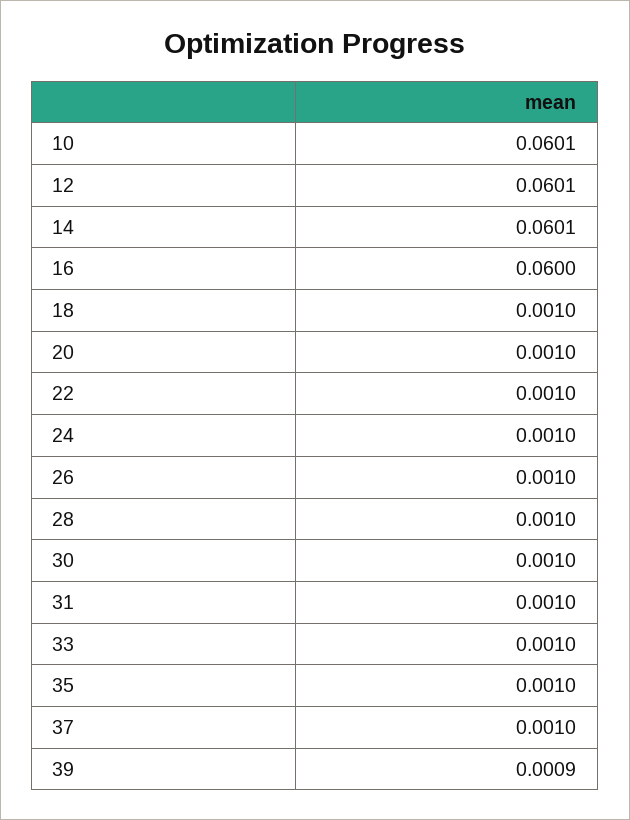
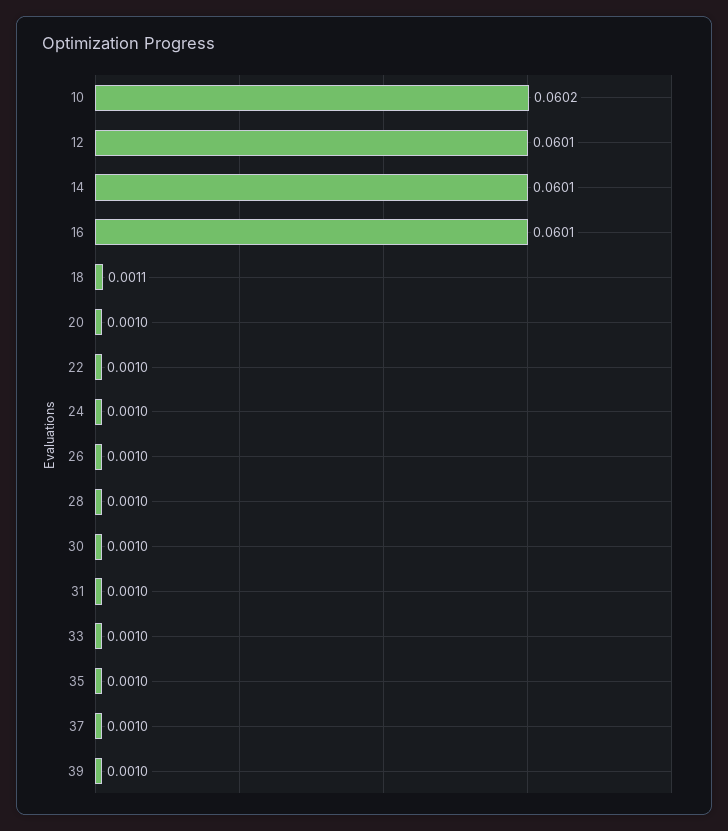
  {
-   "10": 0.0601,
+   "10": 0.0602,
    "12": 0.0601,
    "14": 0.0601,
-   "16": 0.06,
+   "16": 0.0601,
-   "18": 0.001,
+   "18": 0.0011,
    "20": 0.001,
    "22": 0.001,
    "24": 0.001,
    "26": 0.001,
    "28": 0.001,
    "30": 0.001,
    "31": 0.001,
    "33": 0.001,
    "35": 0.001,
    "37": 0.001,
-   "39": 0.0009
+   "39": 0.001
  }

